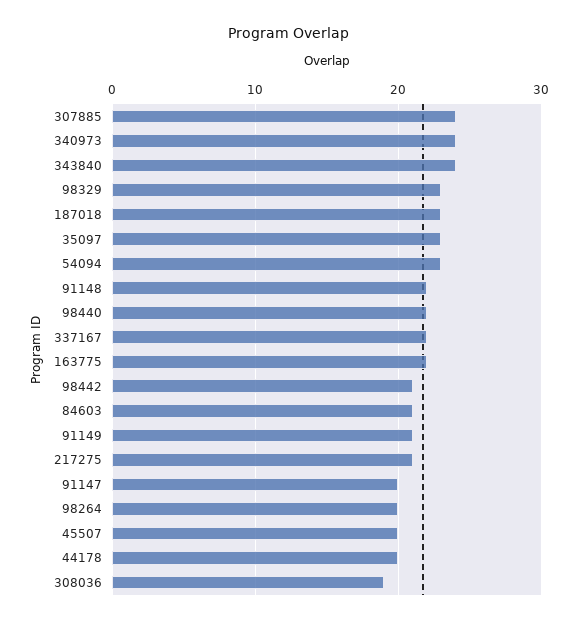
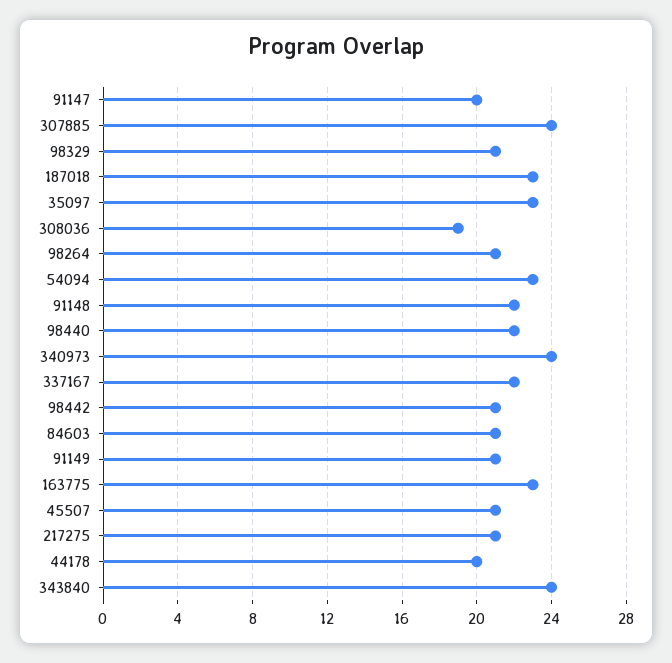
  {
    "307885": 24,
    "340973": 24,
    "343840": 24,
-   "98329": 23,
+   "98329": 21,
    "187018": 23,
    "35097": 23,
    "54094": 23,
    "91148": 22,
    "98440": 22,
    "337167": 22,
-   "163775": 22,
+   "163775": 23,
    "98442": 21,
    "84603": 21,
    "91149": 21,
    "217275": 21,
    "91147": 20,
-   "98264": 20,
+   "98264": 21,
-   "45507": 20,
+   "45507": 21,
    "44178": 20,
    "308036": 19
  }

